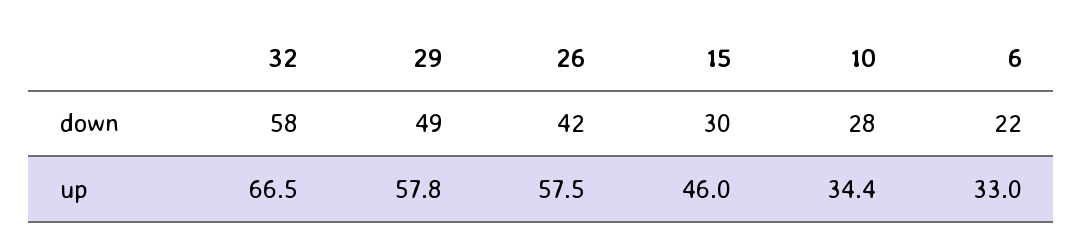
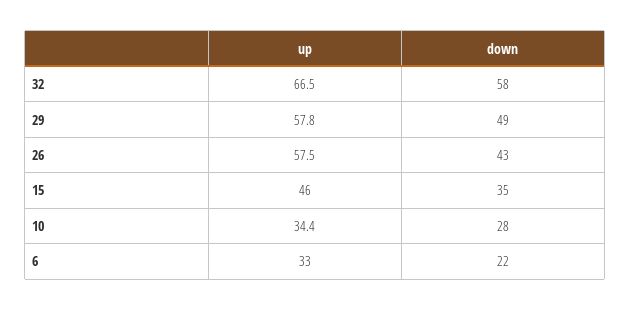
  {
    "32": {
      "down": 58,
      "up": 66.5
    },
    "29": {
      "down": 49,
      "up": 57.8
    },
    "26": {
-     "down": 42,
+     "down": 43,
      "up": 57.5
    },
    "15": {
-     "down": 30,
+     "down": 35,
      "up": 46
    },
    "10": {
      "down": 28,
      "up": 34.4
    },
    "6": {
      "down": 22,
      "up": 33
    }
  }

